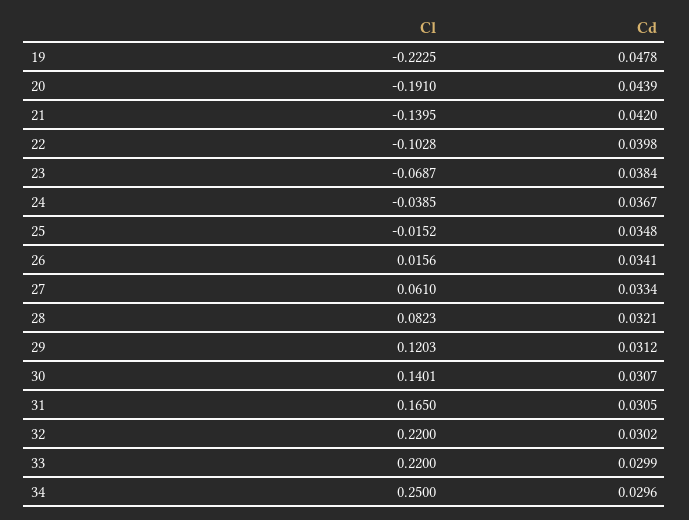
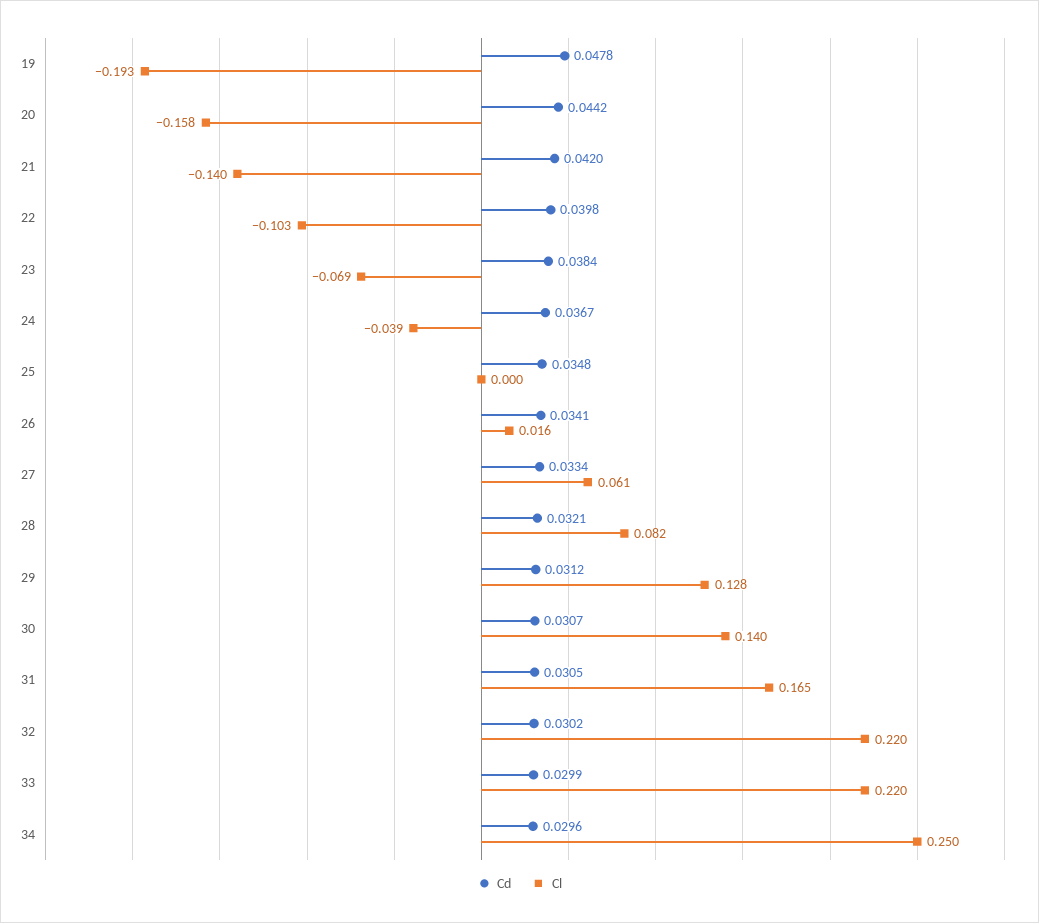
  {
    "Cl": {
-     "19": -0.2225,
+     "19": -0.193,
-     "20": -0.191,
+     "20": -0.158,
      "21": -0.1395,
      "22": -0.1028,
      "23": -0.0687,
      "24": -0.0385,
-     "25": -0.0152,
+     "25": 0,
      "26": 0.0156,
      "27": 0.061,
      "28": 0.0823,
-     "29": 0.1203,
+     "29": 0.128,
      "30": 0.1401,
      "31": 0.165,
      "32": 0.22,
      "33": 0.22,
      "34": 0.25
    },
    "Cd": {
      "19": 0.0478,
-     "20": 0.0439,
+     "20": 0.0442,
      "21": 0.042,
      "22": 0.0398,
      "23": 0.0384,
      "24": 0.0367,
      "25": 0.0348,
      "26": 0.0341,
      "27": 0.0334,
      "28": 0.0321,
      "29": 0.0312,
      "30": 0.0307,
      "31": 0.0305,
      "32": 0.0302,
      "33": 0.0299,
      "34": 0.0296
    }
  }

